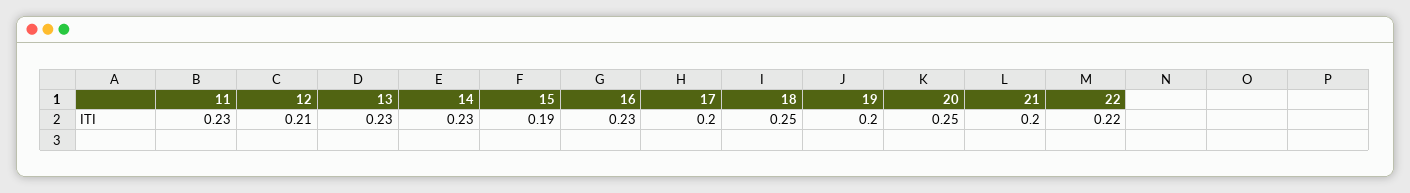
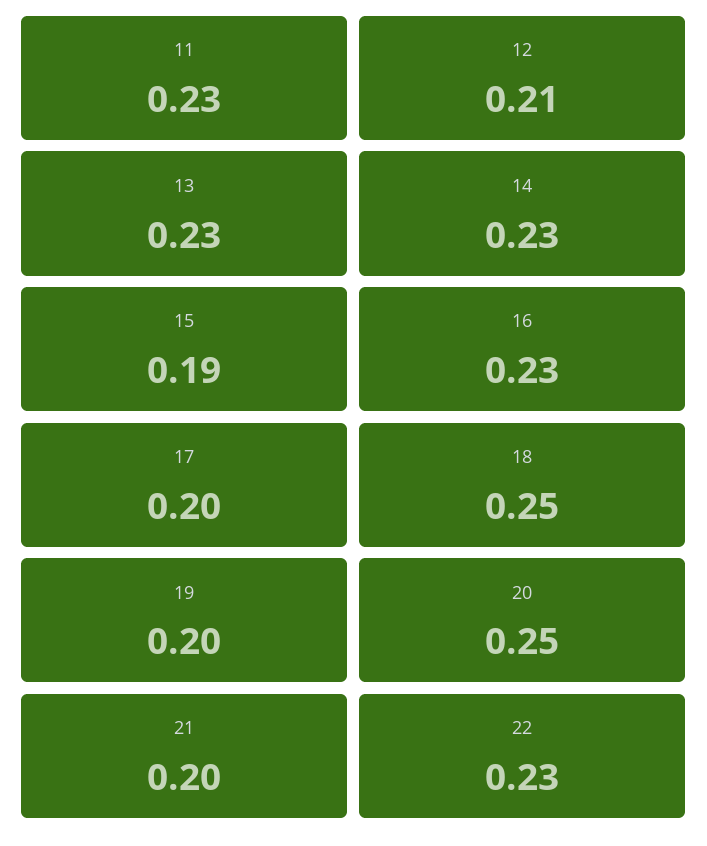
  {
    "11": 0.23,
    "12": 0.21,
    "13": 0.23,
    "14": 0.23,
    "15": 0.19,
    "16": 0.23,
    "17": 0.2,
    "18": 0.25,
    "19": 0.2,
    "20": 0.25,
    "21": 0.2,
-   "22": 0.22
+   "22": 0.23
  }

